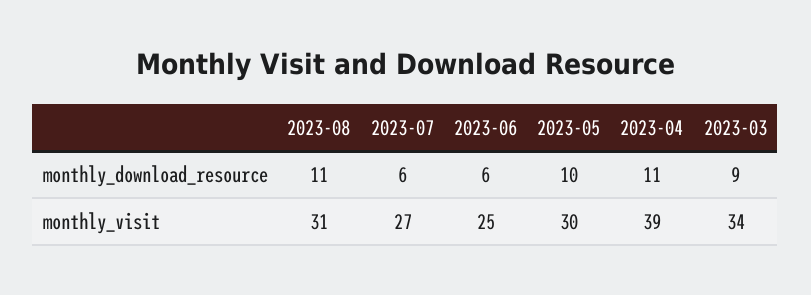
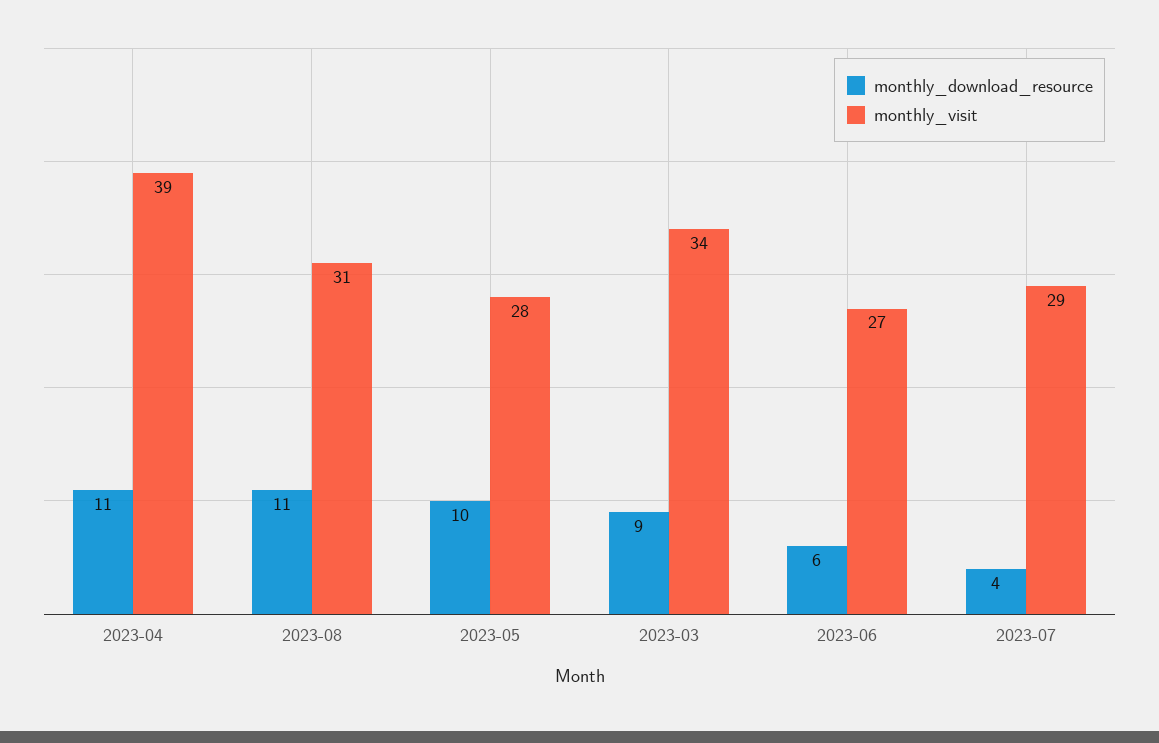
  {
    "monthly_download_resource": {
      "2023-08": 11,
-     "2023-07": 6,
+     "2023-07": 4,
      "2023-06": 6,
      "2023-05": 10,
      "2023-04": 11,
      "2023-03": 9
    },
    "monthly_visit": {
      "2023-08": 31,
-     "2023-07": 27,
+     "2023-07": 29,
-     "2023-06": 25,
+     "2023-06": 27,
-     "2023-05": 30,
+     "2023-05": 28,
      "2023-04": 39,
      "2023-03": 34
    }
  }

